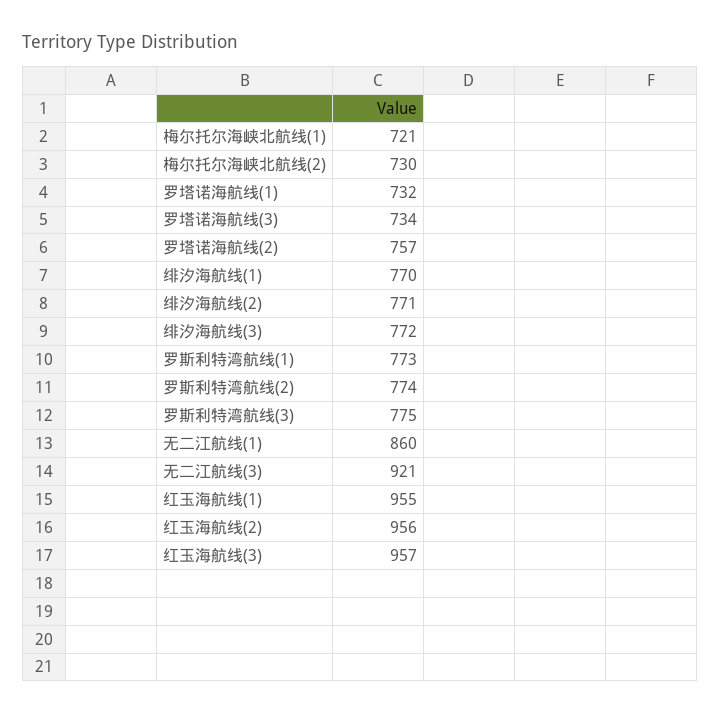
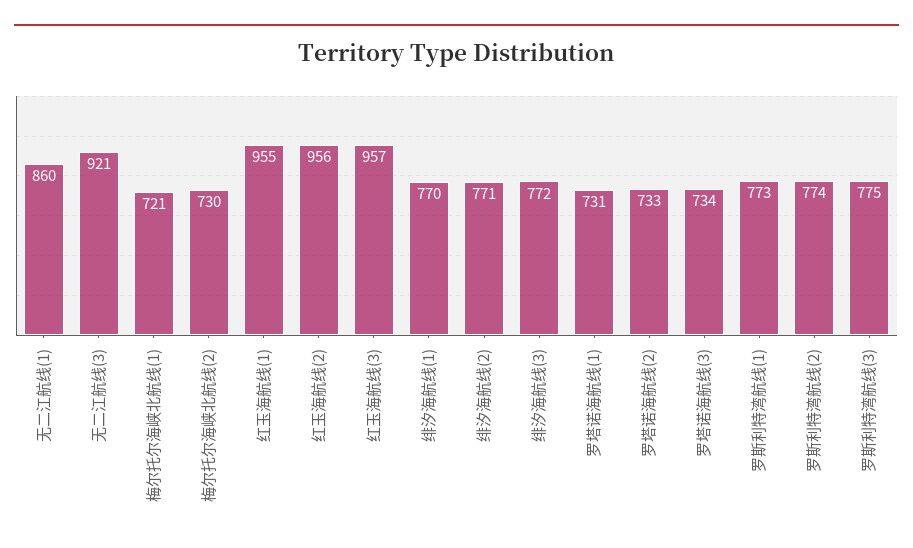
  {
    "梅尔托尔海峡北航线(1)": 721,
    "梅尔托尔海峡北航线(2)": 730,
-   "罗塔诺海航线(1)": 732,
+   "罗塔诺海航线(1)": 731,
    "罗塔诺海航线(3)": 734,
-   "罗塔诺海航线(2)": 757,
+   "罗塔诺海航线(2)": 733,
    "绯汐海航线(1)": 770,
    "绯汐海航线(2)": 771,
    "绯汐海航线(3)": 772,
    "罗斯利特湾航线(1)": 773,
    "罗斯利特湾航线(2)": 774,
    "罗斯利特湾航线(3)": 775,
    "无二江航线(1)": 860,
    "无二江航线(3)": 921,
    "红玉海航线(1)": 955,
    "红玉海航线(2)": 956,
    "红玉海航线(3)": 957
  }

